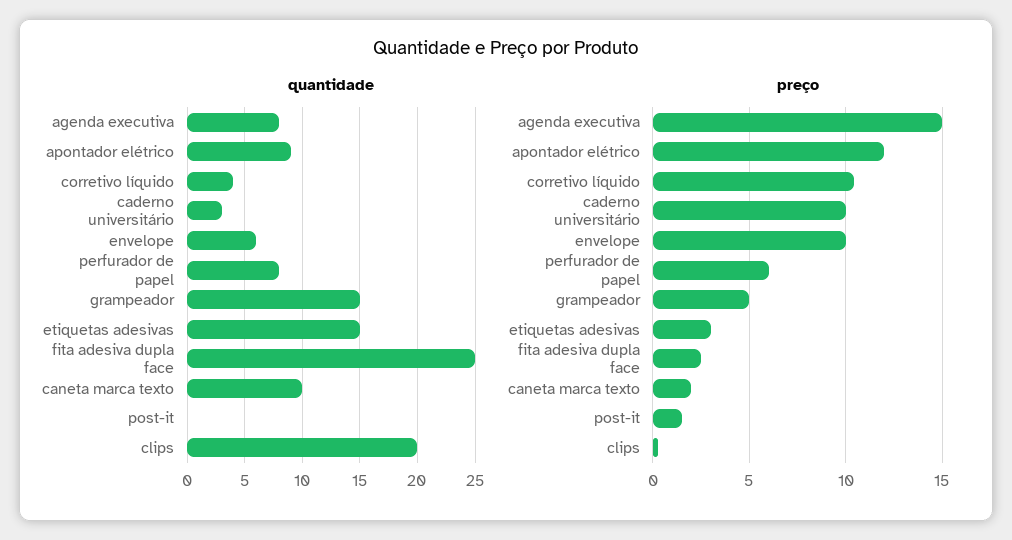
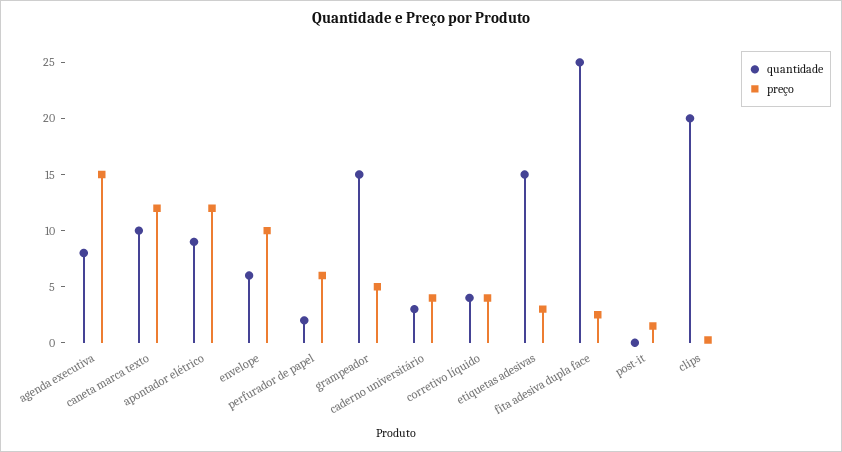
  {
    "quantidade": {
      "agenda executiva": 8,
      "apontador elétrico": 9,
      "corretivo líquido": 4,
      "caderno universitário": 3,
      "envelope": 6,
-     "perfurador de papel": 8,
+     "perfurador de papel": 2,
      "grampeador": 15,
      "etiquetas adesivas": 15,
      "fita adesiva dupla face": 25,
      "caneta marca texto": 10,
      "post-it": 0,
      "clips": 20
    },
    "preço": {
      "agenda executiva": 15,
      "apontador elétrico": 12,
-     "corretivo líquido": 10.5,
+     "corretivo líquido": 4,
-     "caderno universitário": 10,
+     "caderno universitário": 4,
      "envelope": 10,
      "perfurador de papel": 6,
      "grampeador": 5,
      "etiquetas adesivas": 3,
      "fita adesiva dupla face": 2.5,
-     "caneta marca texto": 2,
+     "caneta marca texto": 12,
      "post-it": 1.5,
      "clips": 0.5
    }
  }

